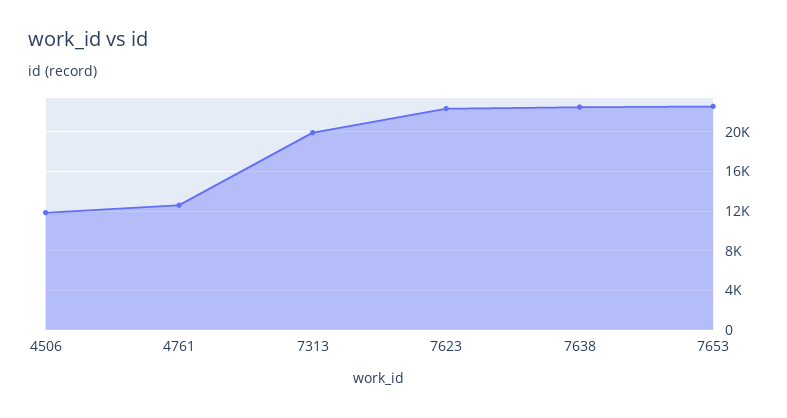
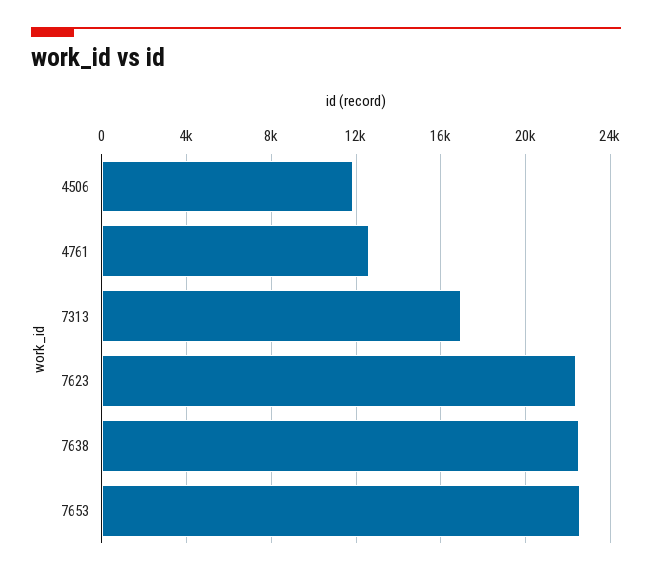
  {
    "4506": 12000,
    "4761": 12500,
-   "7313": 20000,
+   "7313": 17000,
    "7623": 22500,
    "7638": 22500,
    "7653": 22500
  }

